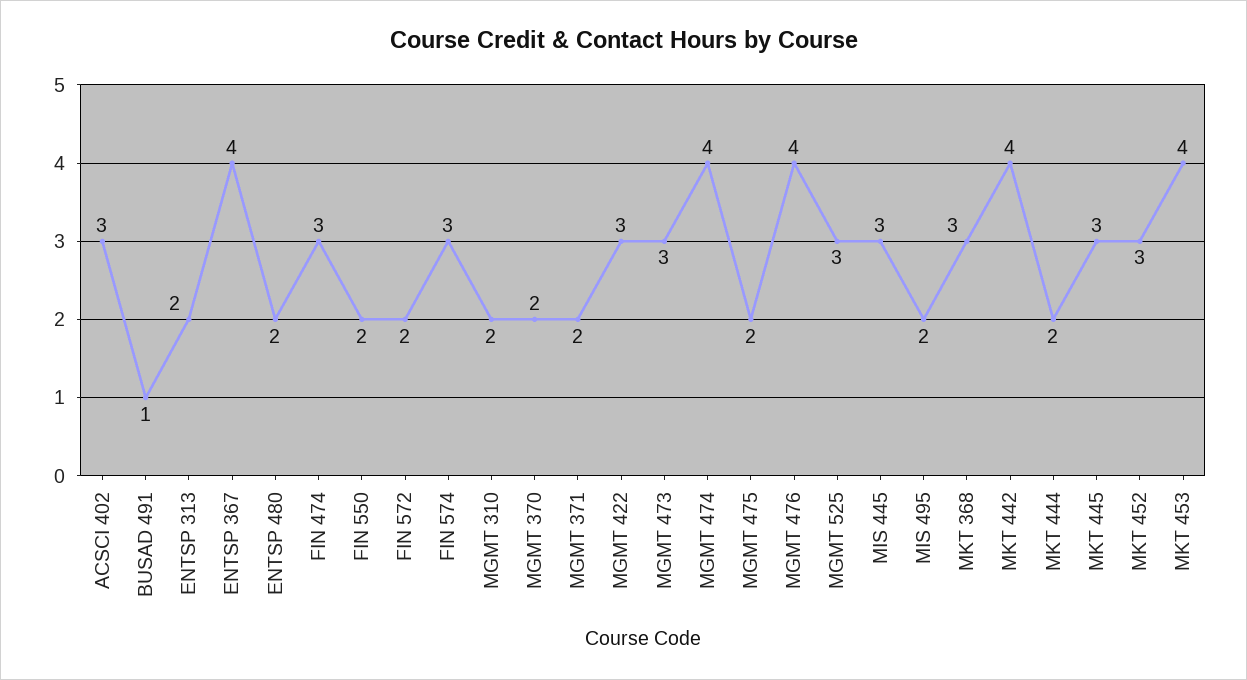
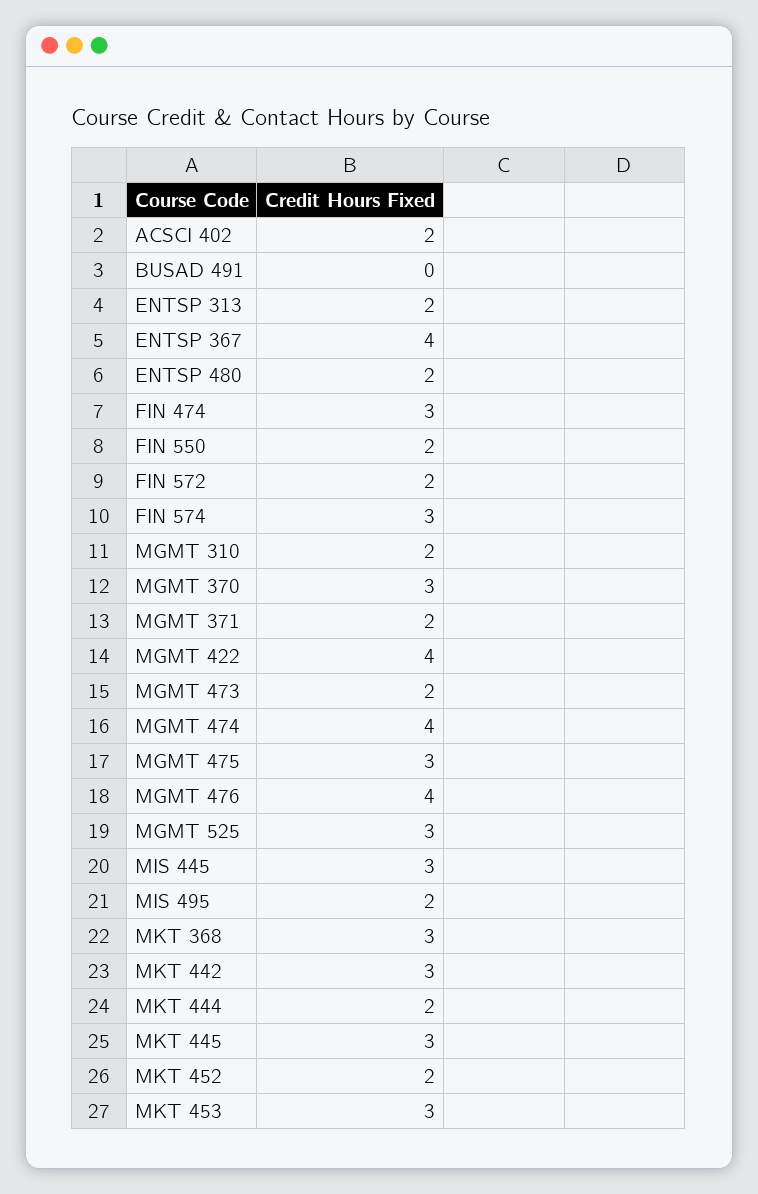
  {
-   "ACSCI 402": 3,
+   "ACSCI 402": 2,
-   "BUSAD 491": 1,
+   "BUSAD 491": 0,
    "ENTSP 313": 2,
    "ENTSP 367": 4,
    "ENTSP 480": 2,
    "FIN 474": 3,
    "FIN 550": 2,
    "FIN 572": 2,
    "FIN 574": 3,
    "MGMT 310": 2,
-   "MGMT 370": 2,
+   "MGMT 370": 3,
    "MGMT 371": 2,
-   "MGMT 422": 3,
+   "MGMT 422": 4,
-   "MGMT 473": 3,
+   "MGMT 473": 2,
    "MGMT 474": 4,
-   "MGMT 475": 2,
+   "MGMT 475": 3,
    "MGMT 476": 4,
    "MGMT 525": 3,
    "MIS 445": 3,
    "MIS 495": 2,
    "MKT 368": 3,
-   "MKT 442": 4,
+   "MKT 442": 3,
    "MKT 444": 2,
    "MKT 445": 3,
-   "MKT 452": 3,
+   "MKT 452": 2,
-   "MKT 453": 4
+   "MKT 453": 3
  }

